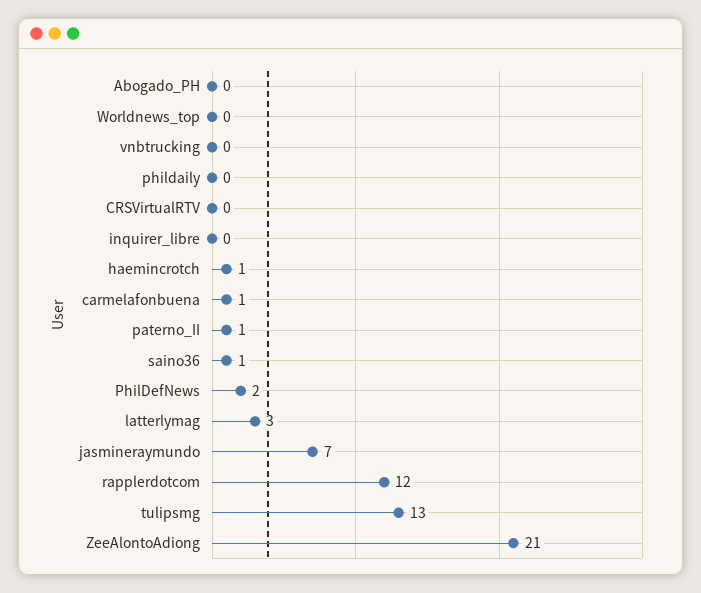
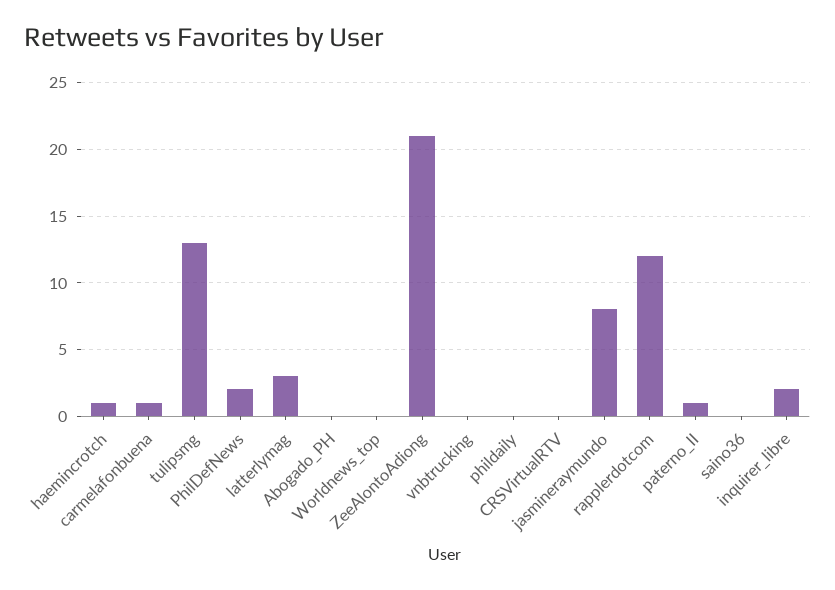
  {
    "Abogado_PH": 0,
    "Worldnews_top": 0,
    "vnbtrucking": 0,
    "phildaily": 0,
    "CRSVirtualRTV": 0,
-   "inquirer_libre": 0,
+   "inquirer_libre": 2,
    "haemincrotch": 1,
    "carmelafonbuena": 1,
    "paterno_II": 1,
-   "saino36": 1,
+   "saino36": 0,
    "PhilDefNews": 2,
    "latterlymag": 3,
-   "jasmineraymundo": 7,
+   "jasmineraymundo": 8,
    "rapplerdotcom": 12,
    "tulipsmg": 13,
    "ZeeAlontoAdiong": 21
  }

